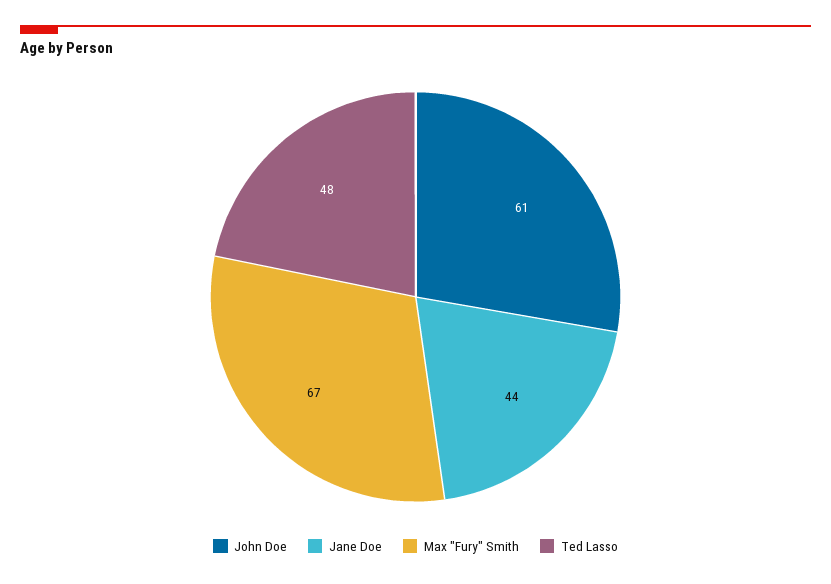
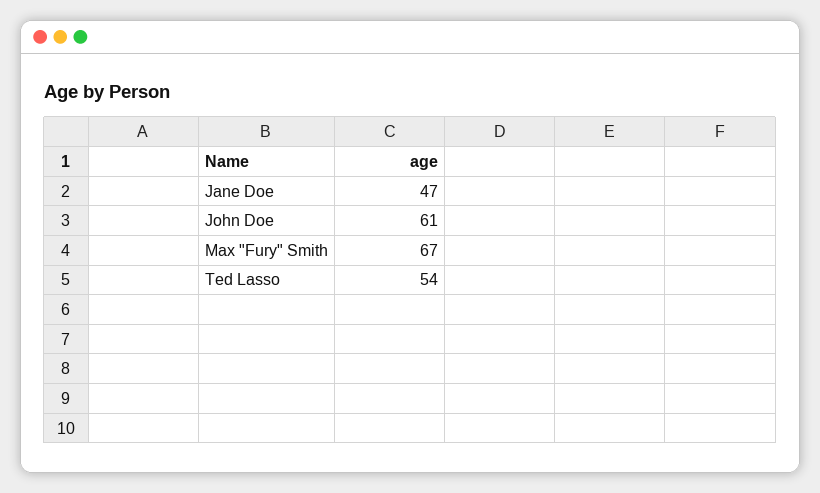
  {
    "John Doe": 61,
-   "Jane Doe": 44,
+   "Jane Doe": 47,
    "Max \"Fury\" Smith": 67,
-   "Ted Lasso": 48
+   "Ted Lasso": 54
  }

